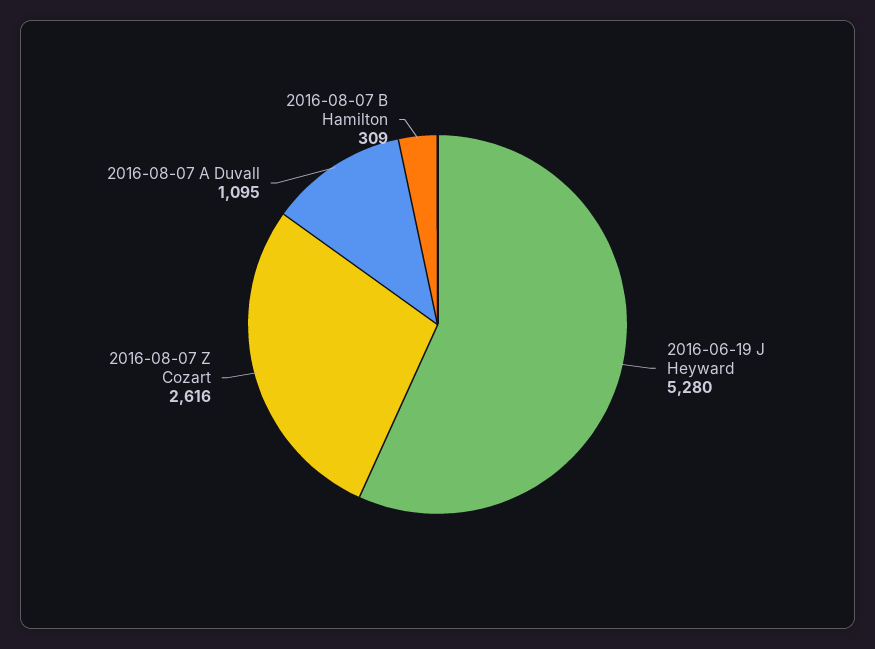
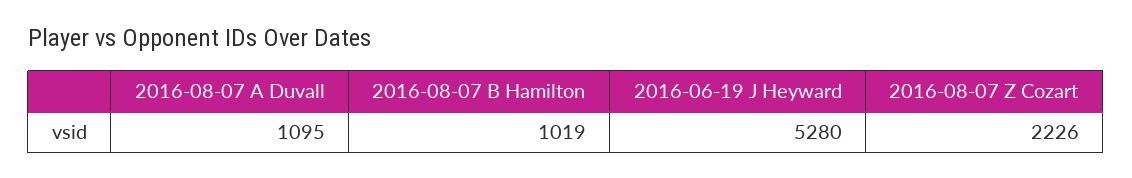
  {
    "2016-06-19 J Heyward": 5280,
-   "2016-08-07 Z Cozart": 2616,
+   "2016-08-07 Z Cozart": 2226,
    "2016-08-07 A Duvall": 1095,
-   "2016-08-07 B Hamilton": 309
+   "2016-08-07 B Hamilton": 1019
  }

